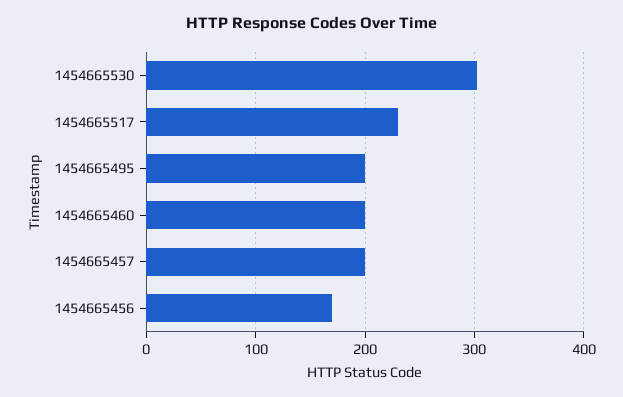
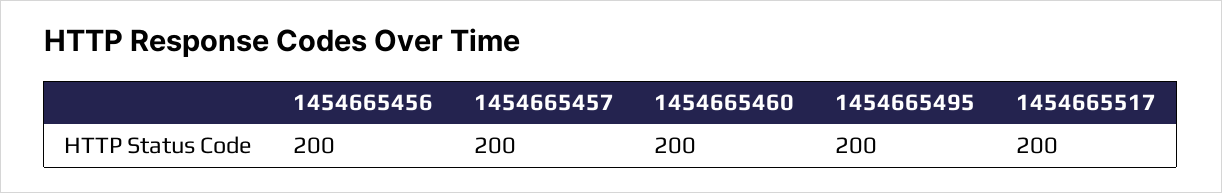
  {
-   "1454665530": 300,
-   "1454665517": 230,
+   "1454665517": 200,
    "1454665495": 200,
    "1454665460": 200,
    "1454665457": 200,
-   "1454665456": 170
+   "1454665456": 200
  }

